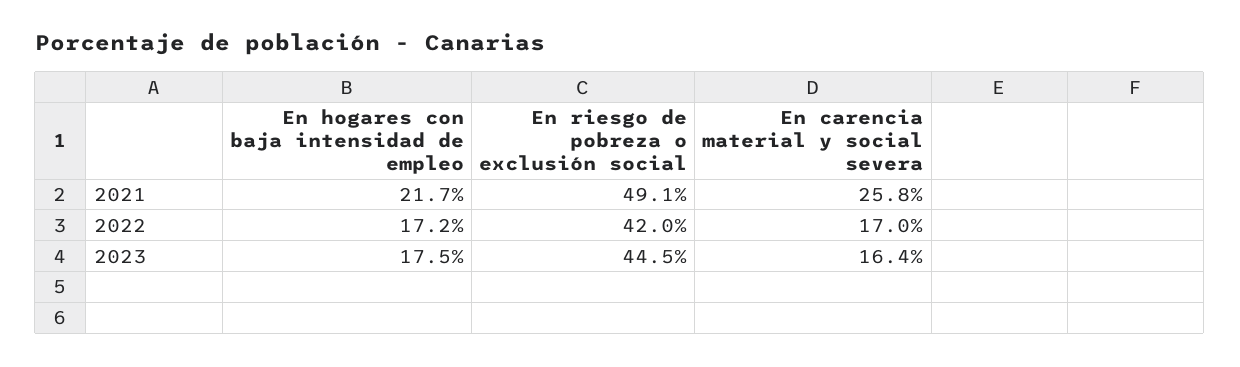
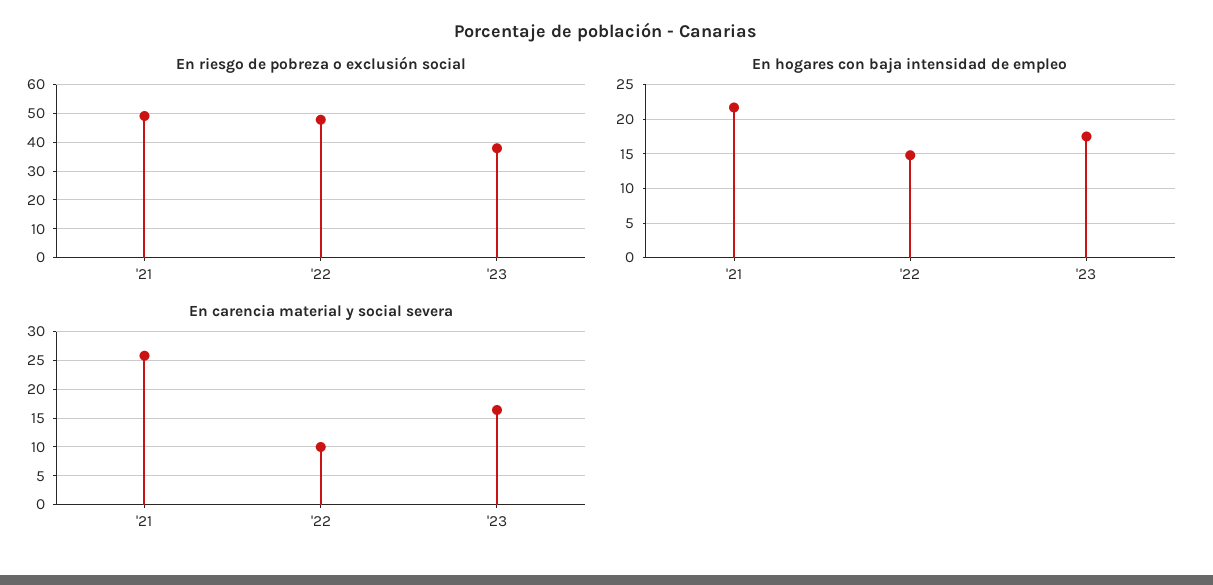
  {
    "En hogares con baja intensidad de empleo": {
      "2021": 21.7,
-     "2022": 17.2,
+     "2022": 15,
      "2023": 17.5
    },
    "En riesgo de pobreza o exclusión social": {
      "2021": 49.1,
-     "2022": 42,
+     "2022": 47.5,
-     "2023": 44.5
+     "2023": 37.5
    },
    "En carencia material y social severa": {
      "2021": 25.8,
-     "2022": 17,
+     "2022": 10,
      "2023": 16.4
    }
  }

